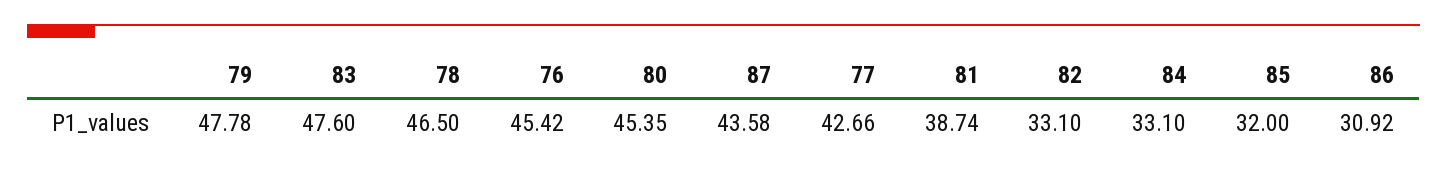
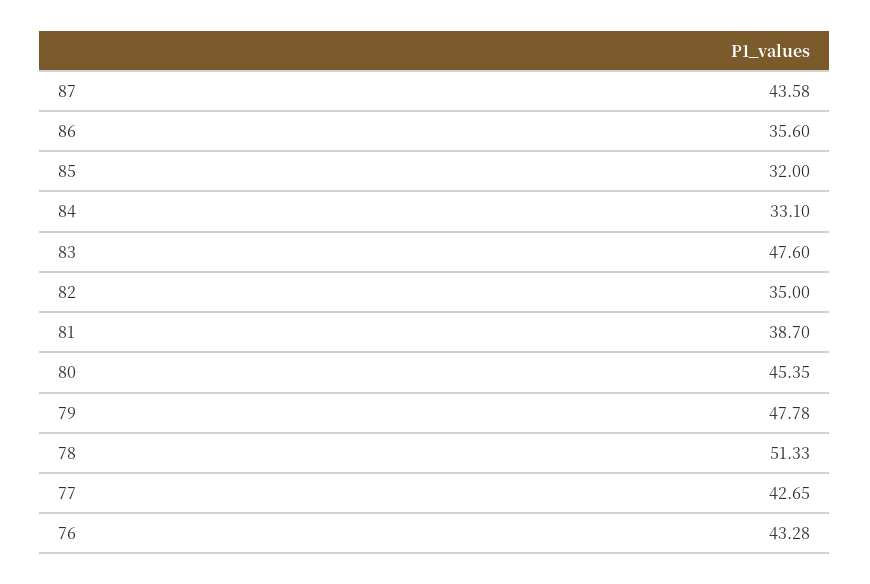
  {
    "79": 47.78,
    "83": 47.6,
-   "78": 46.5,
+   "78": 51.33,
-   "76": 45.42,
+   "76": 43.28,
    "80": 45.35,
    "87": 43.58,
-   "77": 42.66,
+   "77": 42.65,
-   "81": 38.74,
+   "81": 38.7,
-   "82": 33.1,
+   "82": 35,
    "84": 33.1,
    "85": 32,
-   "86": 30.92
+   "86": 35.6
  }

